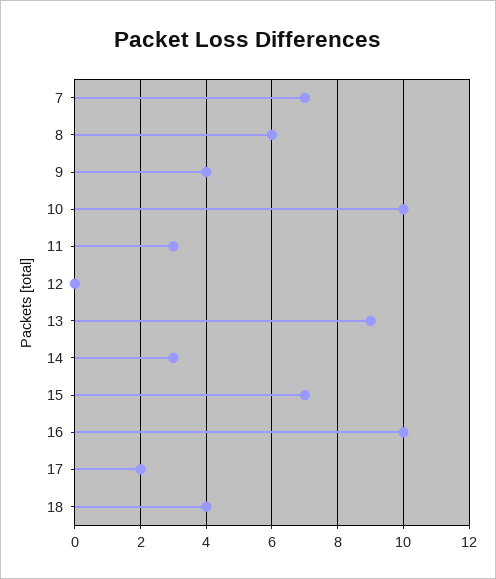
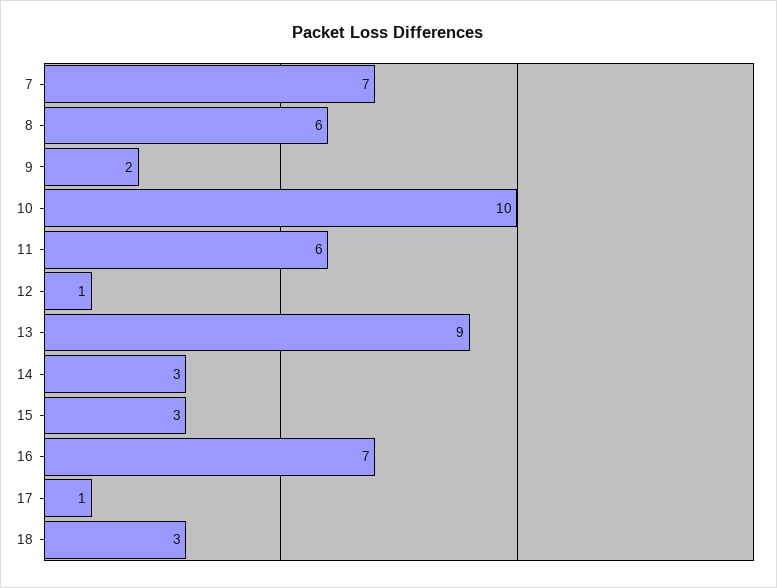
  {
    "7": 7,
    "8": 6,
-   "9": 4,
+   "9": 2,
    "10": 10,
-   "11": 3,
+   "11": 6,
-   "12": 0,
+   "12": 1,
    "13": 9,
    "14": 3,
-   "15": 7,
+   "15": 3,
-   "16": 10,
+   "16": 7,
-   "17": 2,
+   "17": 1,
-   "18": 4
+   "18": 3
  }

